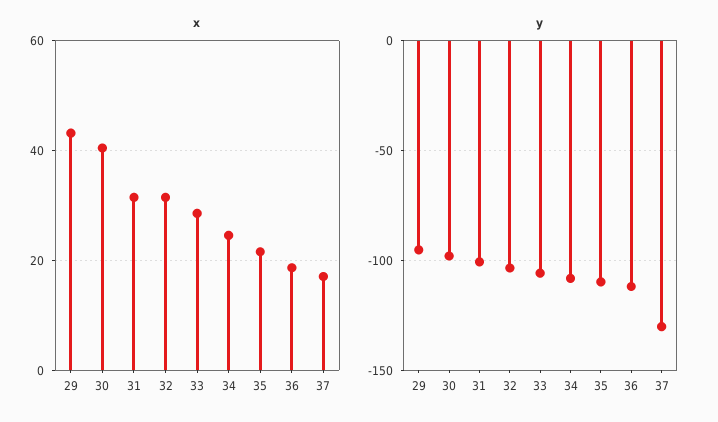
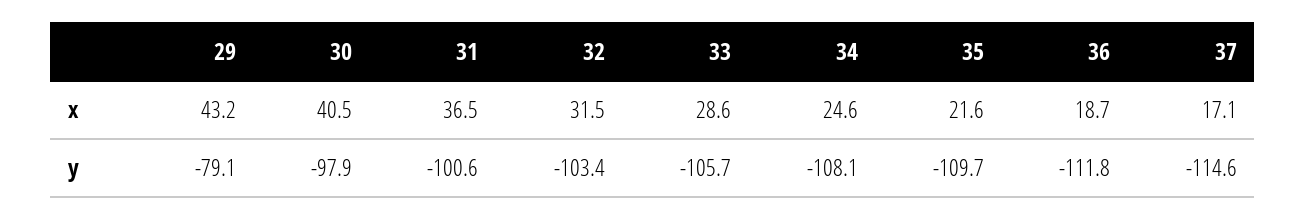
  {
    "x": {
      "29": 43.2,
      "30": 40.5,
-     "31": 32,
+     "31": 36.5,
      "32": 31.5,
      "33": 28.6,
      "34": 24.6,
      "35": 21.6,
      "36": 18.7,
      "37": 17.1
    },
    "y": {
-     "29": -95,
+     "29": -79.1,
      "30": -97.9,
      "31": -100.6,
      "32": -103.4,
      "33": -105.7,
      "34": -108.1,
      "35": -109.7,
      "36": -111.8,
-     "37": -130
+     "37": -114.6
    }
  }

